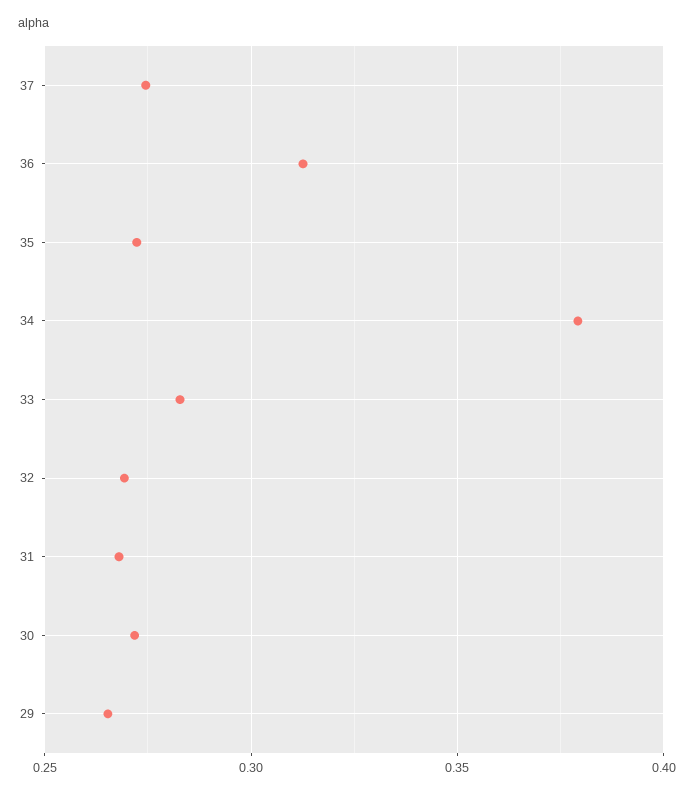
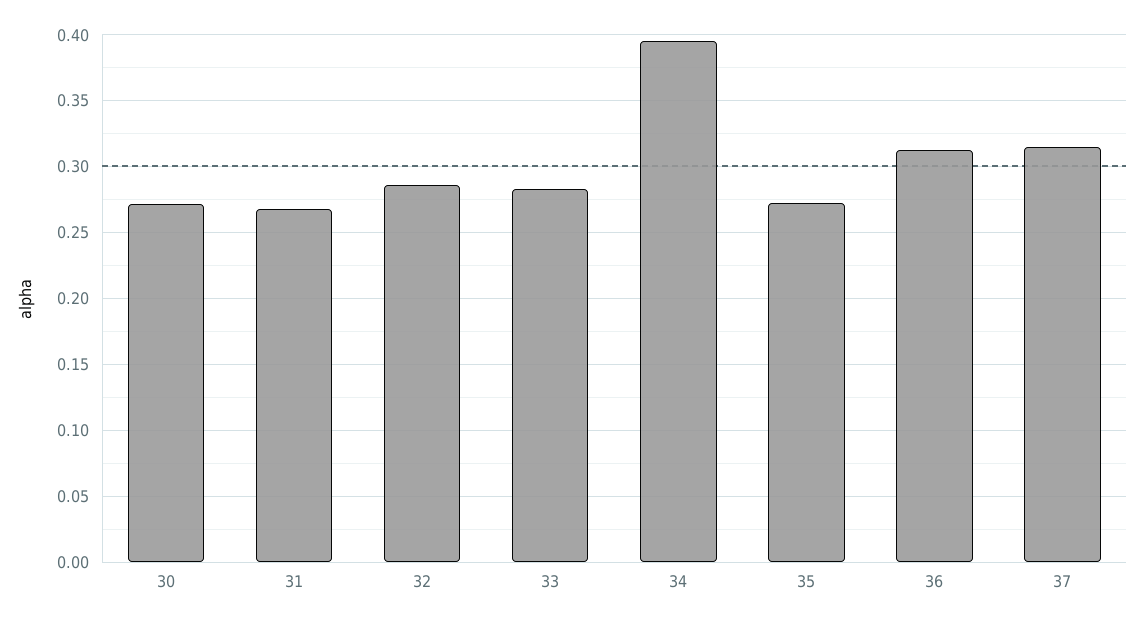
  {
-   "37": 0.275,
+   "37": 0.315,
    "36": 0.315,
    "35": 0.27,
-   "34": 0.38,
+   "34": 0.395,
    "33": 0.285,
-   "32": 0.27,
+   "32": 0.285,
    "31": 0.27,
-   "30": 0.27,
+   "30": 0.27
-   "29": 0.265
  }

